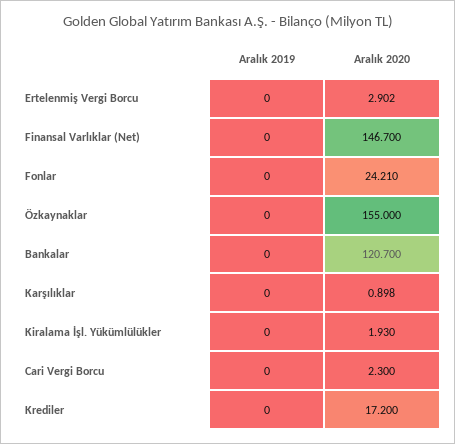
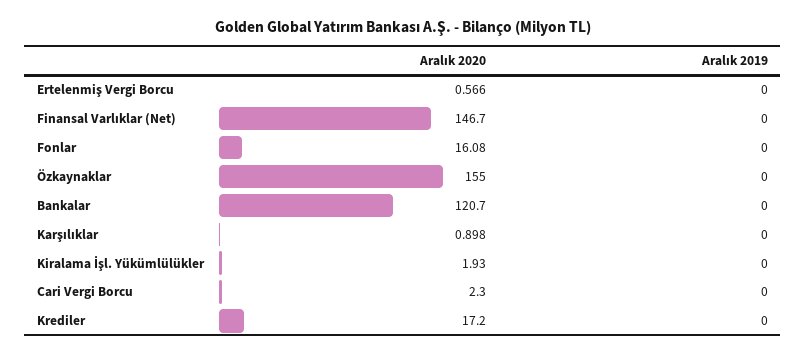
  {
    "Aralık 2019": {
      "Ertelenmiş Vergi Borcu": 0,
      "Finansal Varlıklar (Net)": 0,
      "Fonlar": 0,
      "Özkaynaklar": 0,
      "Bankalar": 0,
      "Karşılıklar": 0,
      "Kiralama İşl. Yükümlülükler": 0,
      "Cari Vergi Borcu": 0,
      "Krediler": 0
    },
    "Aralık 2020": {
-     "Ertelenmiş Vergi Borcu": 2.902,
+     "Ertelenmiş Vergi Borcu": 0.566,
      "Finansal Varlıklar (Net)": 146.7,
-     "Fonlar": 24.21,
+     "Fonlar": 16.08,
      "Özkaynaklar": 155,
      "Bankalar": 120.7,
      "Karşılıklar": 0.898,
      "Kiralama İşl. Yükümlülükler": 1.93,
      "Cari Vergi Borcu": 2.3,
      "Krediler": 17.2
    }
  }

